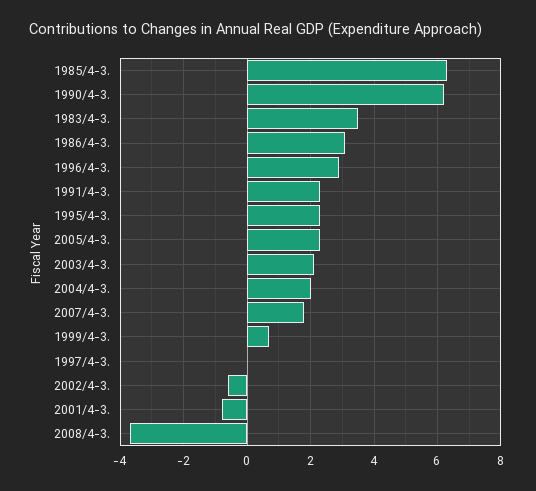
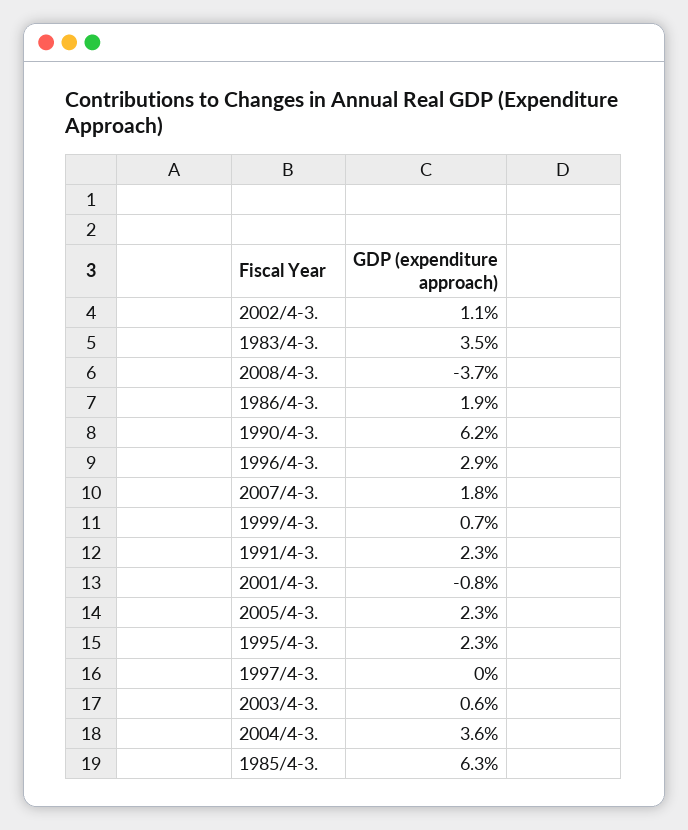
  {
    "1985/4-3.": 6.3,
    "1990/4-3.": 6.2,
    "1983/4-3.": 3.5,
-   "1986/4-3.": 3,
+   "1986/4-3.": 1.9,
    "1996/4-3.": 2.9,
    "1991/4-3.": 2.3,
    "1995/4-3.": 2.3,
    "2005/4-3.": 2.3,
-   "2003/4-3.": 2,
+   "2003/4-3.": 0.6,
-   "2004/4-3.": 2,
+   "2004/4-3.": 3.6,
    "2007/4-3.": 1.8,
    "1999/4-3.": 0.7,
    "1997/4-3.": 0,
-   "2002/4-3.": -0.5,
+   "2002/4-3.": 1.1,
    "2001/4-3.": -0.8,
    "2008/4-3.": -3.7
  }

